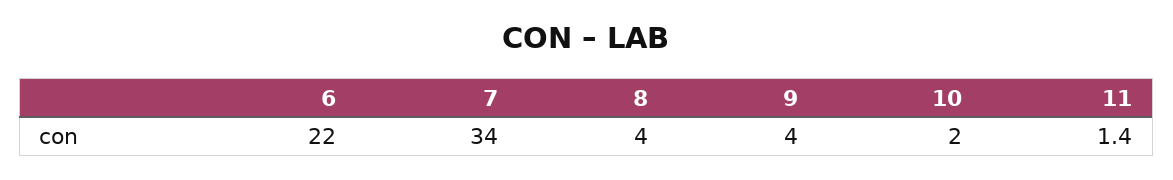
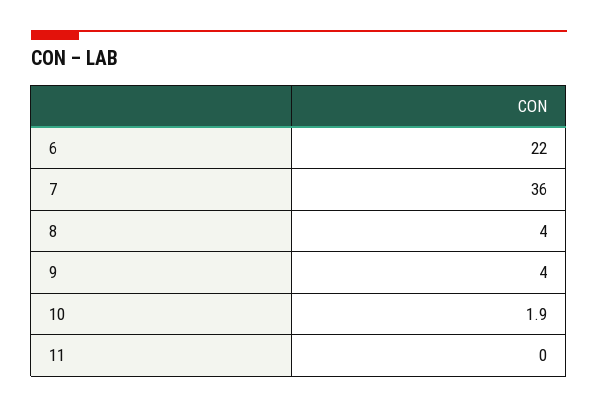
  {
    "6": 22,
-   "7": 34,
+   "7": 36,
    "8": 4,
    "9": 4,
-   "10": 2,
+   "10": 1.9,
-   "11": 1.4
+   "11": 0
  }

